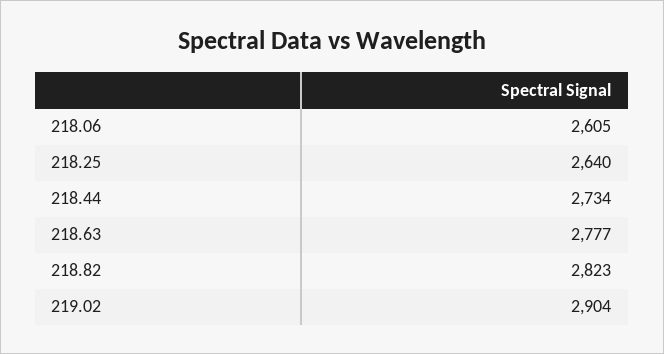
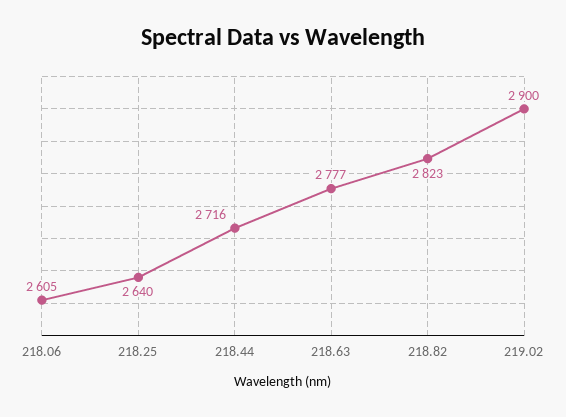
  {
    "218.06": 2605,
    "218.25": 2640,
-   "218.44": 2734,
+   "218.44": 2716,
    "218.63": 2777,
    "218.82": 2823,
-   "219.02": 2904
+   "219.02": 2900
  }

